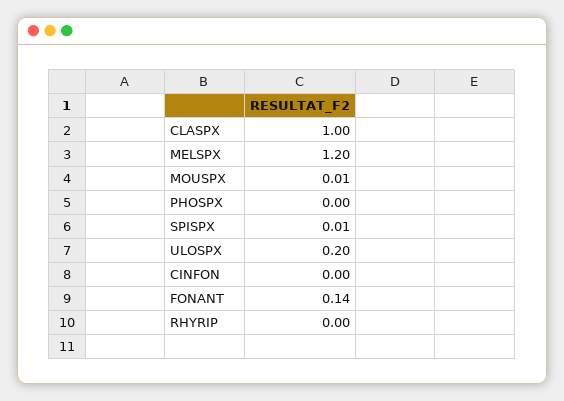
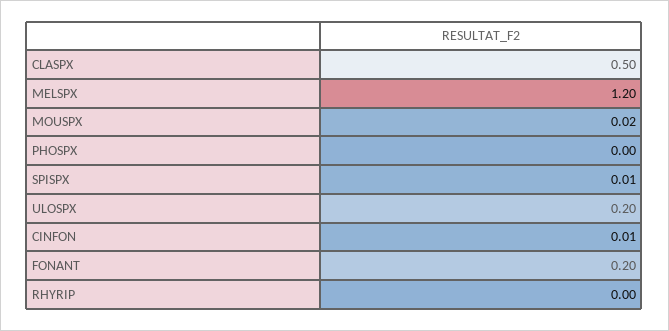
  {
-   "CLASPX": 1,
+   "CLASPX": 0.5,
    "MELSPX": 1.2,
-   "MOUSPX": 0.01,
+   "MOUSPX": 0.02,
    "PHOSPX": 0,
    "SPISPX": 0.01,
    "ULOSPX": 0.2,
-   "CINFON": 0,
+   "CINFON": 0.01,
-   "FONANT": 0.14,
+   "FONANT": 0.2,
    "RHYRIP": 0
  }

